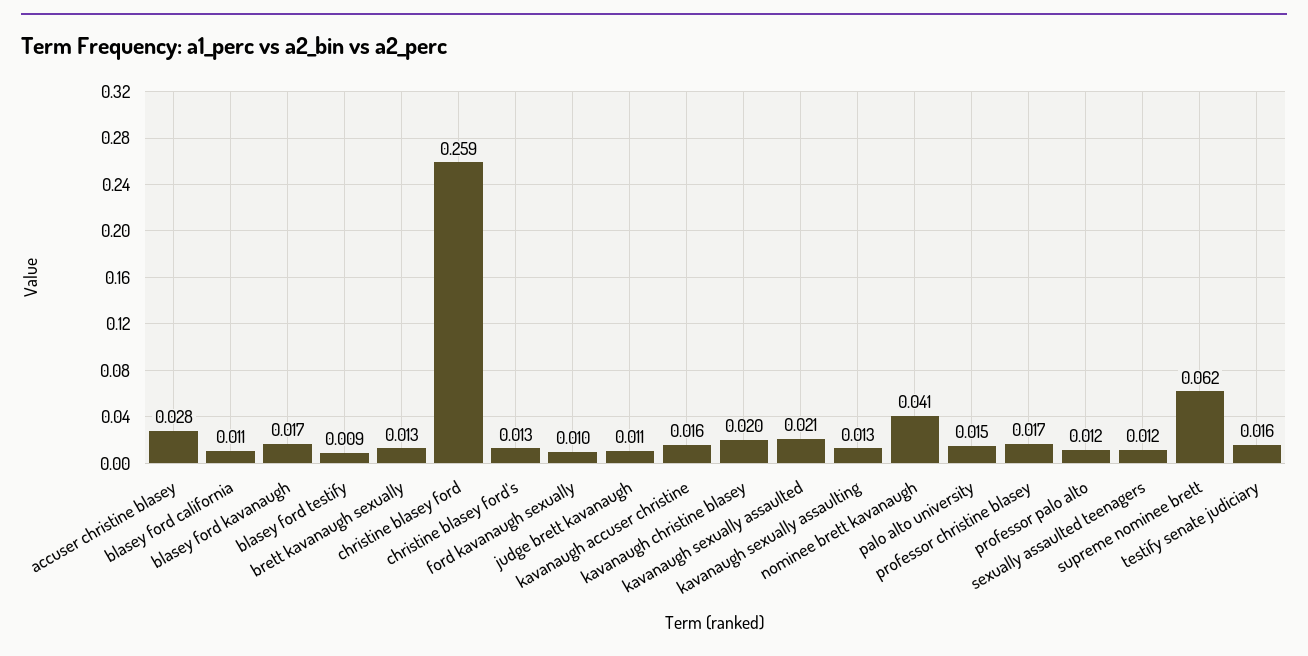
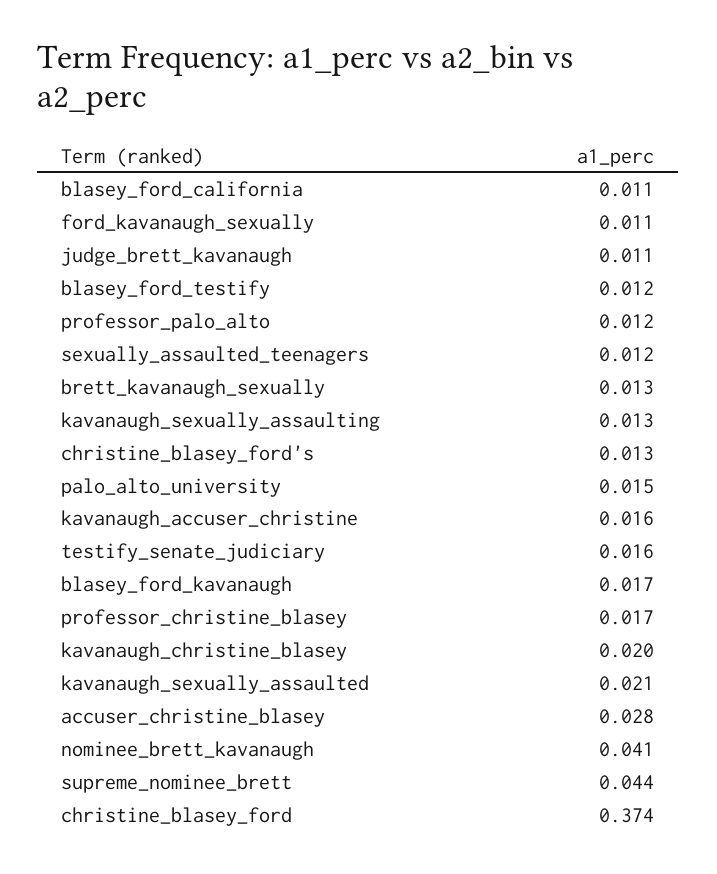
  {
    "accuser christine blasey": 0.028,
    "blasey ford california": 0.011,
    "blasey ford kavanaugh": 0.017,
-   "blasey ford testify": 0.009,
+   "blasey ford testify": 0.012,
    "brett kavanaugh sexually": 0.013,
-   "christine blasey ford": 0.259,
+   "christine blasey ford": 0.374,
    "christine blasey ford's": 0.013,
-   "ford kavanaugh sexually": 0.01,
+   "ford kavanaugh sexually": 0.011,
    "judge brett kavanaugh": 0.011,
    "kavanaugh accuser christine": 0.016,
    "kavanaugh christine blasey": 0.02,
    "kavanaugh sexually assaulted": 0.021,
    "kavanaugh sexually assaulting": 0.013,
    "nominee brett kavanaugh": 0.041,
    "palo alto university": 0.015,
    "professor christine blasey": 0.017,
    "professor palo alto": 0.012,
    "sexually assaulted teenagers": 0.012,
-   "supreme nominee brett": 0.062,
+   "supreme nominee brett": 0.044,
    "testify senate judiciary": 0.016
  }

